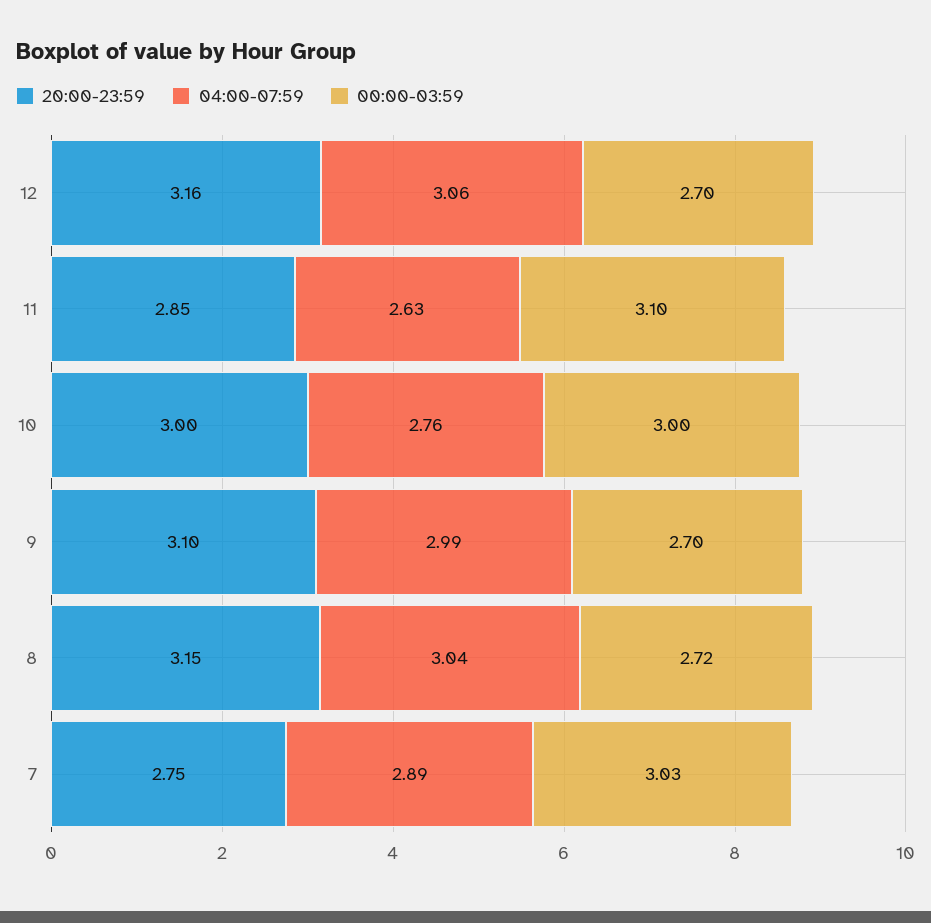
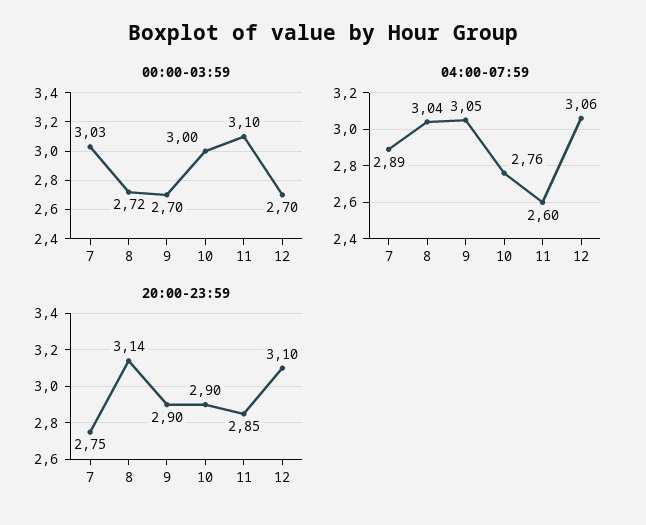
  {
    "20:00-23:59": {
-     "12": 3.16,
+     "12": 3.1,
      "11": 2.85,
-     "10": 3,
+     "10": 2.9,
-     "9": 3.1,
+     "9": 2.9,
-     "8": 3.15,
+     "8": 3.14,
      "7": 2.75
    },
    "04:00-07:59": {
      "12": 3.06,
-     "11": 2.63,
+     "11": 2.6,
      "10": 2.76,
-     "9": 2.99,
+     "9": 3.05,
      "8": 3.04,
      "7": 2.89
    },
    "00:00-03:59": {
      "12": 2.7,
      "11": 3.1,
      "10": 3,
      "9": 2.7,
      "8": 2.72,
      "7": 3.03
    }
  }

